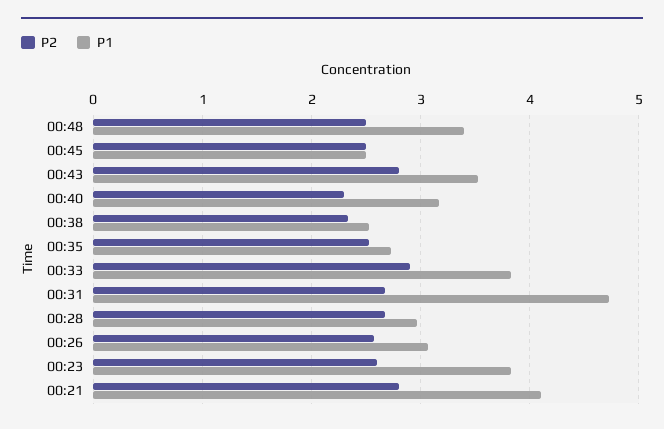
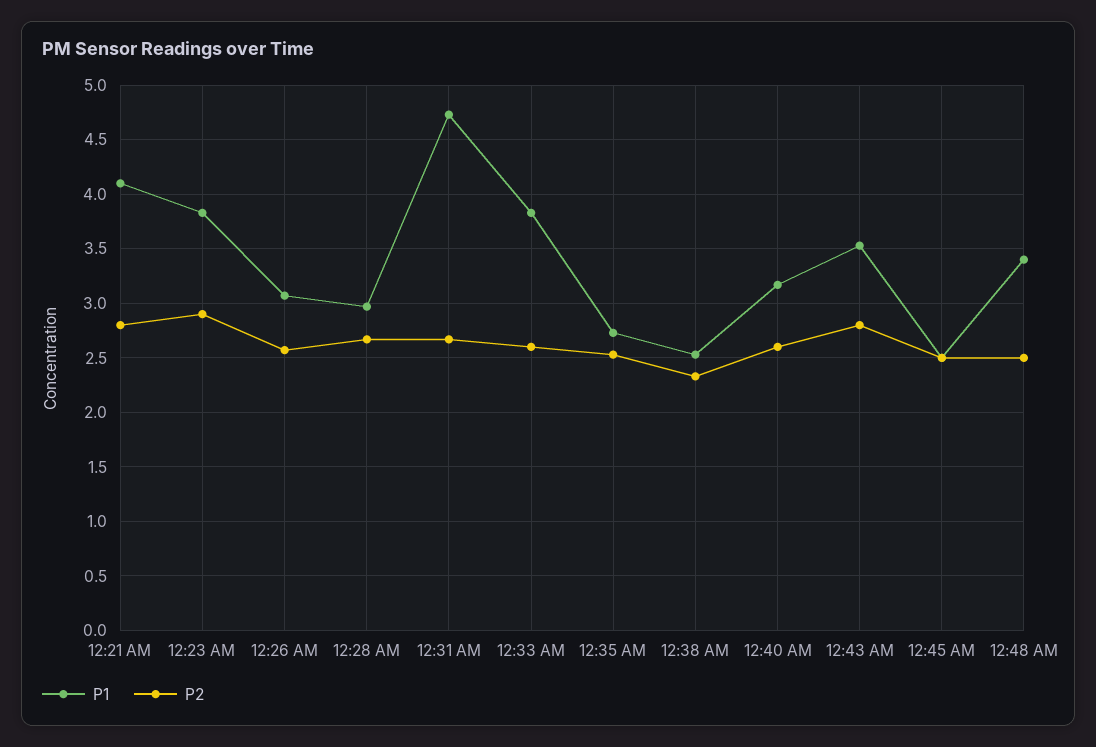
  {
    "P2": {
      "00:48": 2.5,
      "00:45": 2.5,
      "00:43": 2.8,
-     "00:40": 2.3,
+     "00:40": 2.6,
      "00:38": 2.3,
      "00:35": 2.5,
-     "00:33": 2.9,
+     "00:33": 2.6,
      "00:31": 2.7,
      "00:28": 2.7,
      "00:26": 2.6,
-     "00:23": 2.6,
+     "00:23": 2.9,
      "00:21": 2.8
    },
    "P1": {
      "00:48": 3.4,
      "00:45": 2.5,
      "00:43": 3.5,
      "00:40": 3.2,
      "00:38": 2.5,
      "00:35": 2.7,
      "00:33": 3.8,
      "00:31": 4.7,
      "00:28": 3,
      "00:26": 3.1,
      "00:23": 3.8,
      "00:21": 4.1
    }
  }

